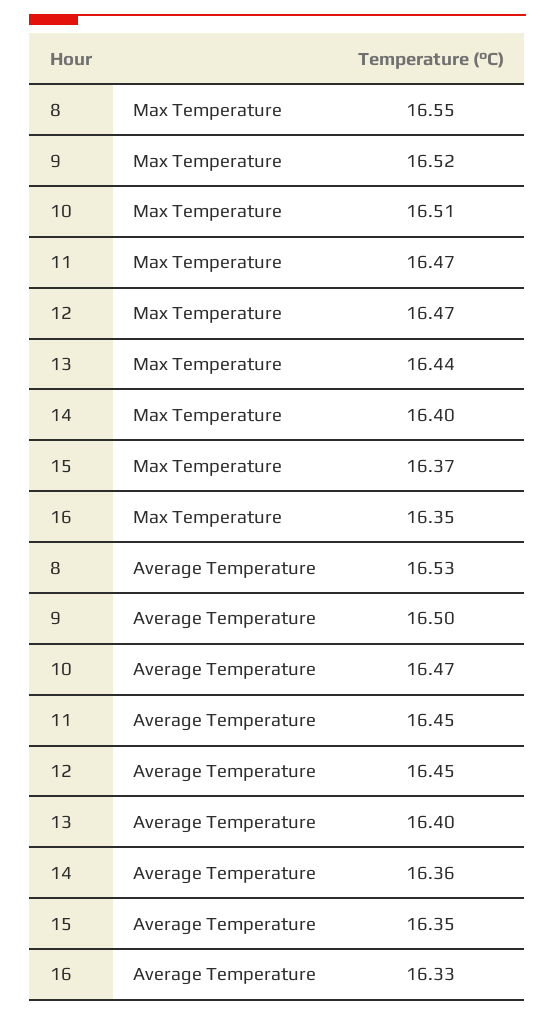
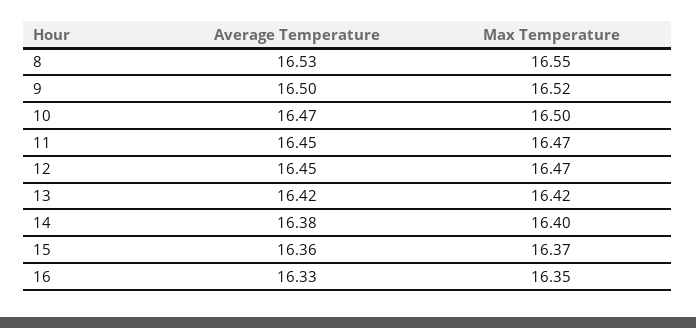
  {
    "8": {
      "Max Temperature": 16.55,
      "Average Temperature": 16.53
    },
    "9": {
      "Max Temperature": 16.52,
      "Average Temperature": 16.5
    },
    "10": {
-     "Max Temperature": 16.51,
+     "Max Temperature": 16.5,
      "Average Temperature": 16.47
    },
    "11": {
      "Max Temperature": 16.47,
      "Average Temperature": 16.45
    },
    "12": {
      "Max Temperature": 16.47,
      "Average Temperature": 16.45
    },
    "13": {
-     "Max Temperature": 16.44,
+     "Max Temperature": 16.42,
-     "Average Temperature": 16.4
+     "Average Temperature": 16.42
    },
    "14": {
      "Max Temperature": 16.4,
-     "Average Temperature": 16.36
+     "Average Temperature": 16.38
    },
    "15": {
      "Max Temperature": 16.37,
-     "Average Temperature": 16.35
+     "Average Temperature": 16.36
    },
    "16": {
      "Max Temperature": 16.35,
      "Average Temperature": 16.33
    }
  }

